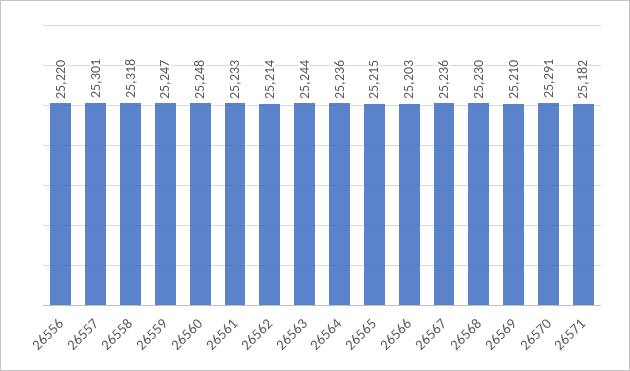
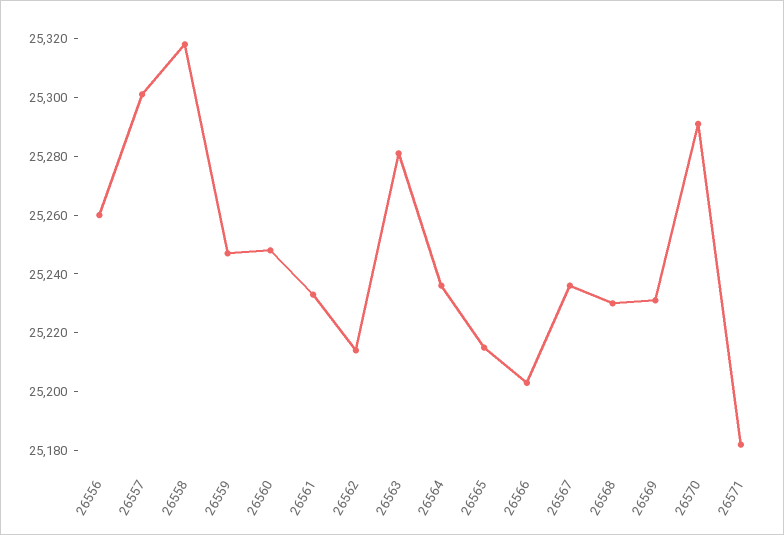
  {
-   "26556": 25220,
+   "26556": 25260,
    "26557": 25301,
    "26558": 25318,
    "26559": 25247,
    "26560": 25248,
    "26561": 25233,
    "26562": 25214,
-   "26563": 25244,
+   "26563": 25280,
    "26564": 25236,
    "26565": 25215,
    "26566": 25203,
    "26567": 25236,
    "26568": 25230,
-   "26569": 25210,
+   "26569": 25230,
    "26570": 25291,
    "26571": 25182
  }

